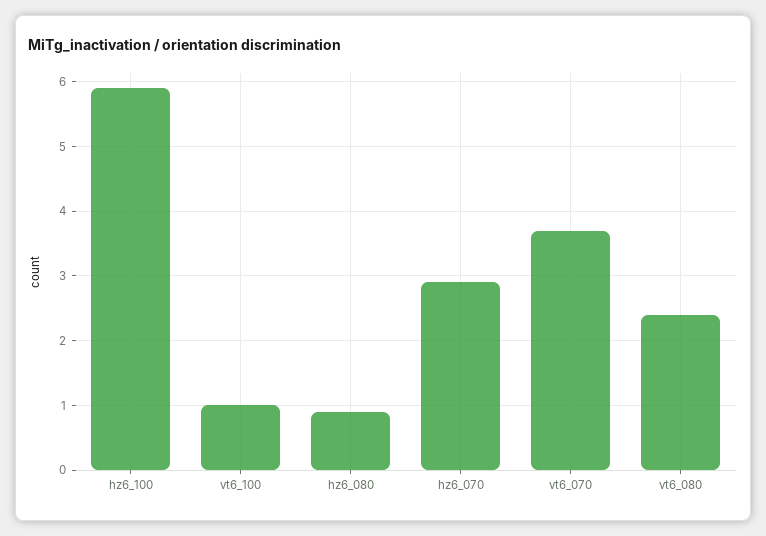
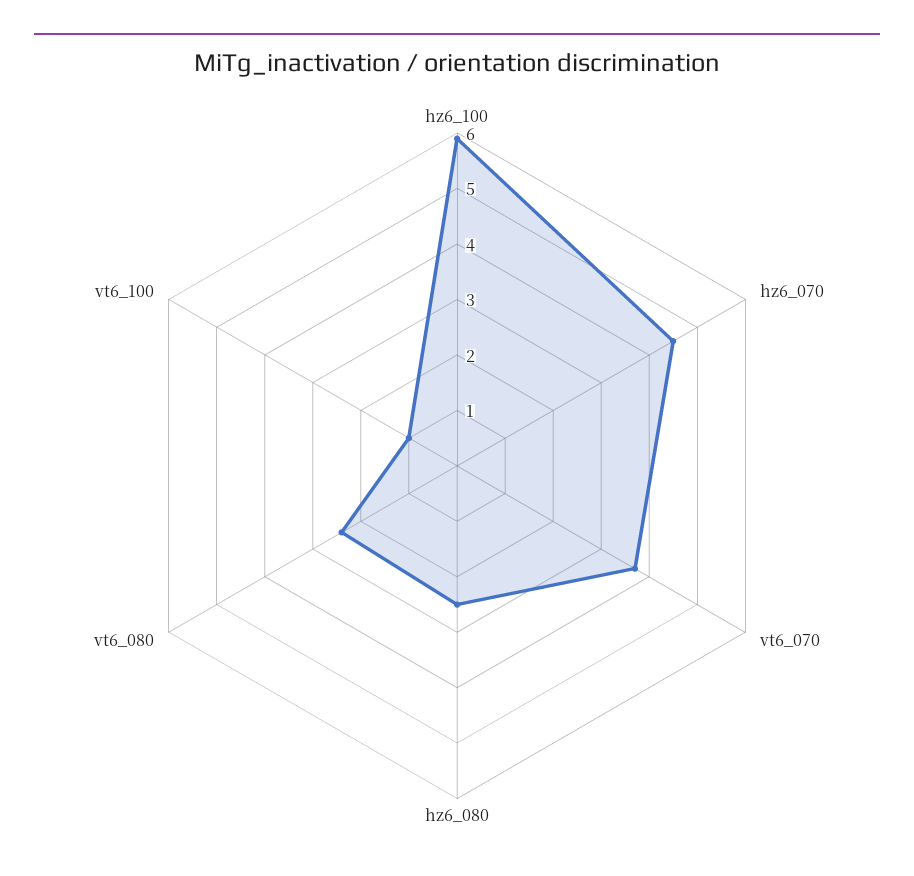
  {
    "hz6_100": 5.9,
    "vt6_100": 1,
-   "hz6_080": 0.9,
+   "hz6_080": 2.5,
-   "hz6_070": 2.9,
+   "hz6_070": 4.5,
    "vt6_070": 3.7,
    "vt6_080": 2.4
  }

